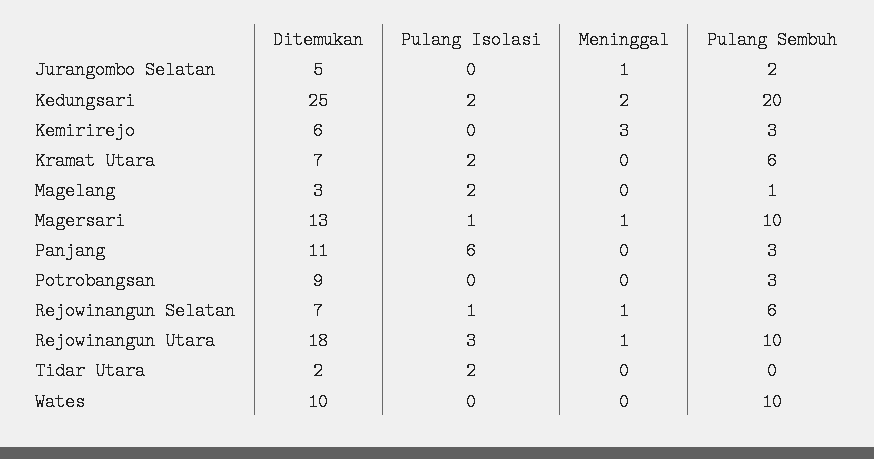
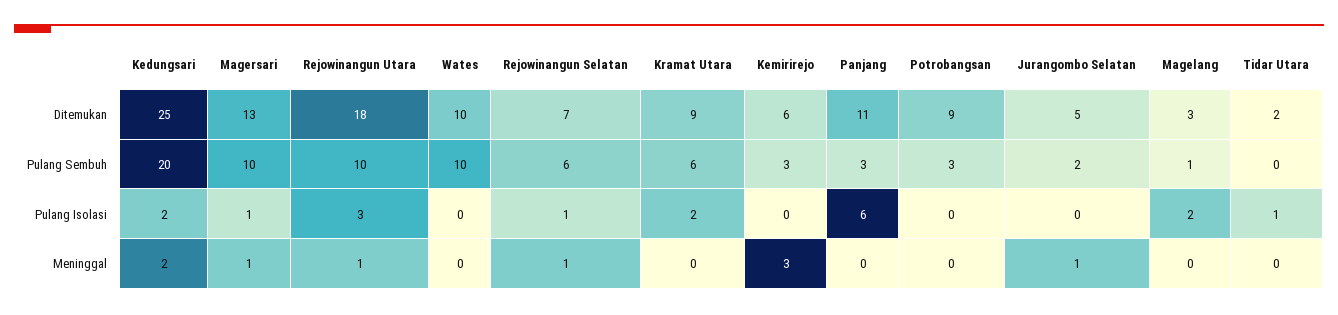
  {
    "Ditemukan": {
      "Jurangombo Selatan": 5,
      "Kedungsari": 25,
      "Kemirirejo": 6,
-     "Kramat Utara": 7,
+     "Kramat Utara": 9,
      "Magelang": 3,
      "Magersari": 13,
      "Panjang": 11,
      "Potrobangsan": 9,
      "Rejowinangun Selatan": 7,
      "Rejowinangun Utara": 18,
      "Tidar Utara": 2,
      "Wates": 10
    },
    "Pulang Isolasi": {
      "Jurangombo Selatan": 0,
      "Kedungsari": 2,
      "Kemirirejo": 0,
      "Kramat Utara": 2,
      "Magelang": 2,
      "Magersari": 1,
      "Panjang": 6,
      "Potrobangsan": 0,
      "Rejowinangun Selatan": 1,
      "Rejowinangun Utara": 3,
-     "Tidar Utara": 2,
+     "Tidar Utara": 1,
      "Wates": 0
    },
    "Meninggal": {
      "Jurangombo Selatan": 1,
      "Kedungsari": 2,
      "Kemirirejo": 3,
      "Kramat Utara": 0,
      "Magelang": 0,
      "Magersari": 1,
      "Panjang": 0,
      "Potrobangsan": 0,
      "Rejowinangun Selatan": 1,
      "Rejowinangun Utara": 1,
      "Tidar Utara": 0,
      "Wates": 0
    },
    "Pulang Sembuh": {
      "Jurangombo Selatan": 2,
      "Kedungsari": 20,
      "Kemirirejo": 3,
      "Kramat Utara": 6,
      "Magelang": 1,
      "Magersari": 10,
      "Panjang": 3,
      "Potrobangsan": 3,
      "Rejowinangun Selatan": 6,
      "Rejowinangun Utara": 10,
      "Tidar Utara": 0,
      "Wates": 10
    }
  }

